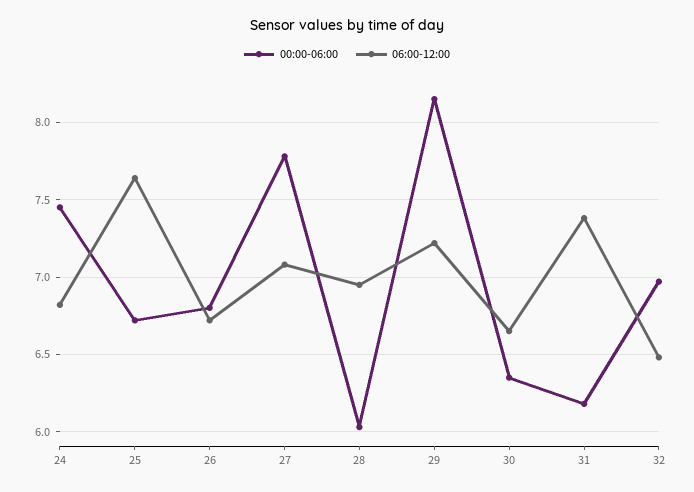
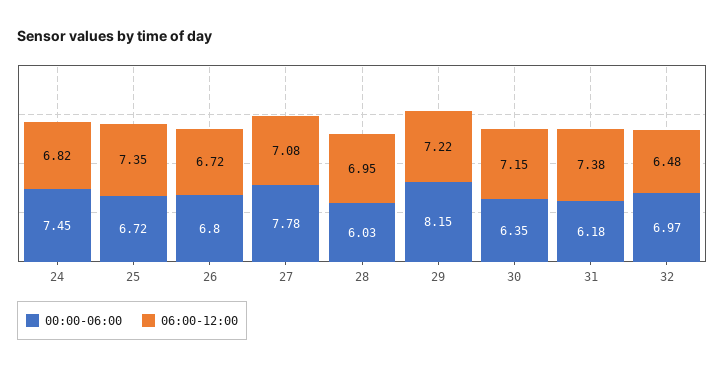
  {
    "00:00-06:00": {
      "24": 7.45,
      "25": 6.72,
      "26": 6.8,
      "27": 7.78,
      "28": 6.03,
      "29": 8.15,
      "30": 6.35,
      "31": 6.18,
      "32": 6.97
    },
    "06:00-12:00": {
      "24": 6.82,
-     "25": 7.65,
+     "25": 7.35,
      "26": 6.72,
      "27": 7.08,
      "28": 6.95,
      "29": 7.22,
-     "30": 6.65,
+     "30": 7.15,
      "31": 7.38,
      "32": 6.48
    }
  }

